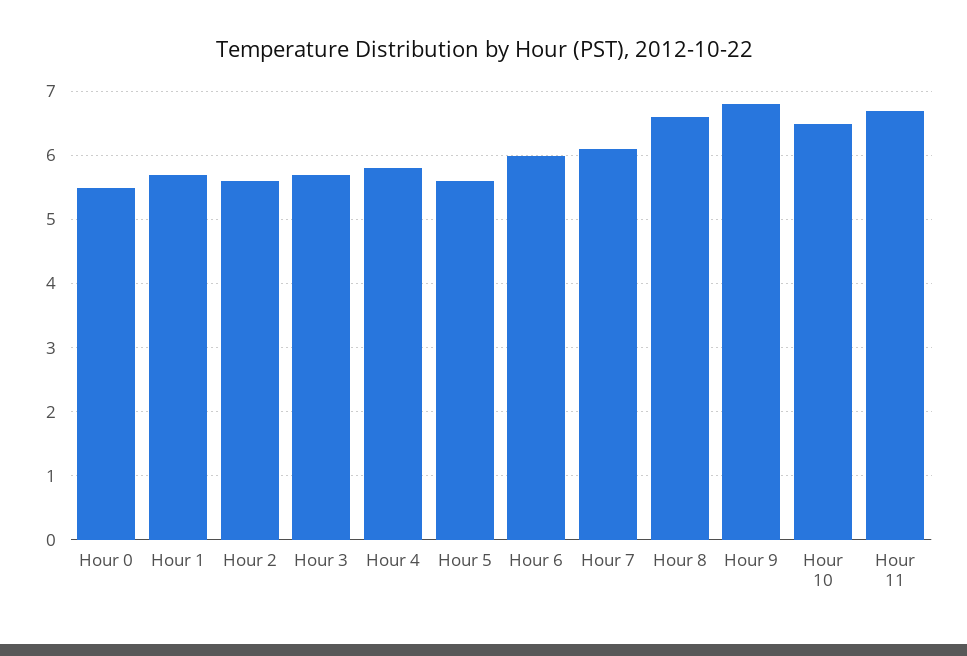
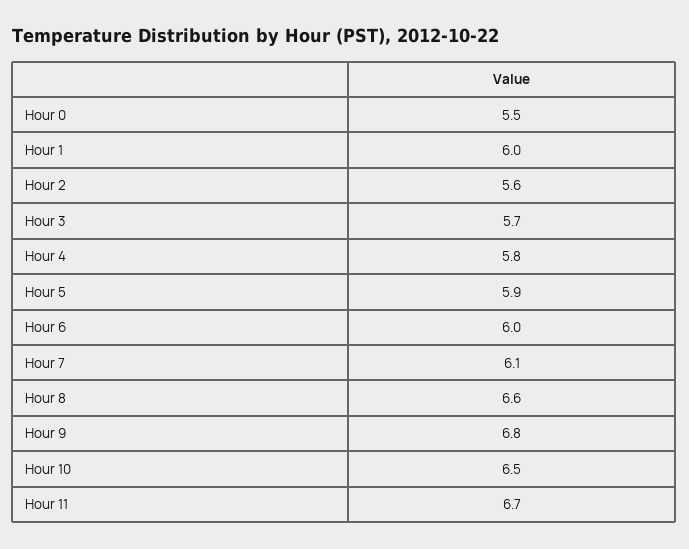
  {
    "Hour 0": 5.5,
-   "Hour 1": 5.7,
+   "Hour 1": 6,
    "Hour 2": 5.6,
    "Hour 3": 5.7,
    "Hour 4": 5.8,
-   "Hour 5": 5.6,
+   "Hour 5": 5.9,
    "Hour 6": 6,
    "Hour 7": 6.1,
    "Hour 8": 6.6,
    "Hour 9": 6.8,
    "Hour 10": 6.5,
    "Hour 11": 6.7
  }

